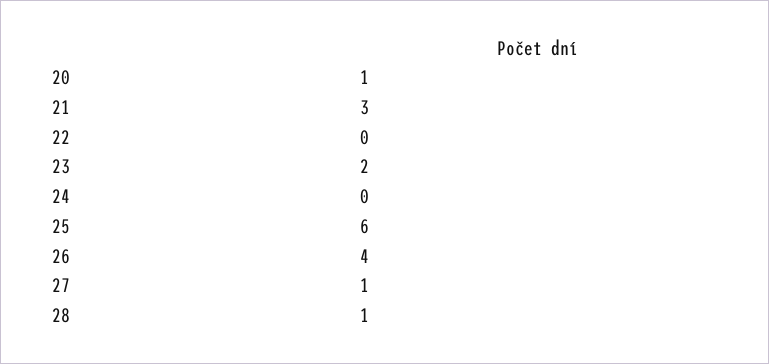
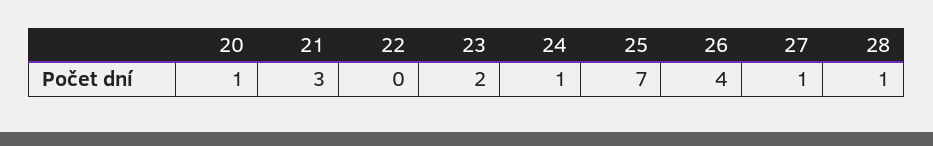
  {
    "20": 1,
    "21": 3,
    "22": 0,
    "23": 2,
-   "24": 0,
+   "24": 1,
-   "25": 6,
+   "25": 7,
    "26": 4,
    "27": 1,
    "28": 1
  }

